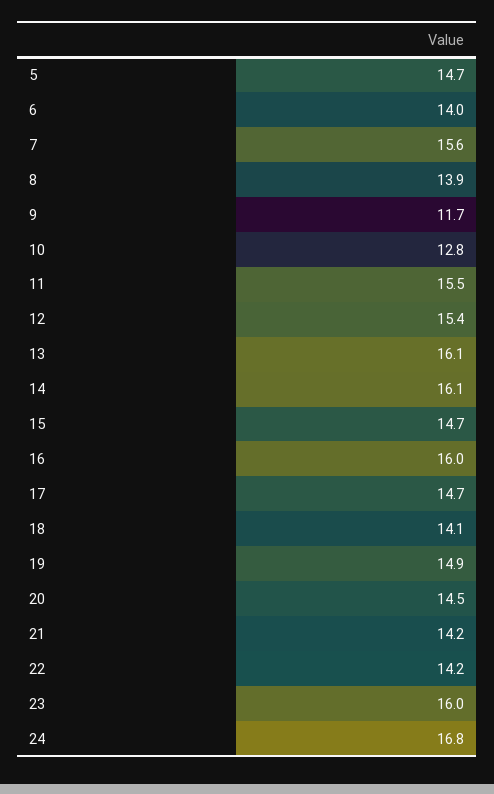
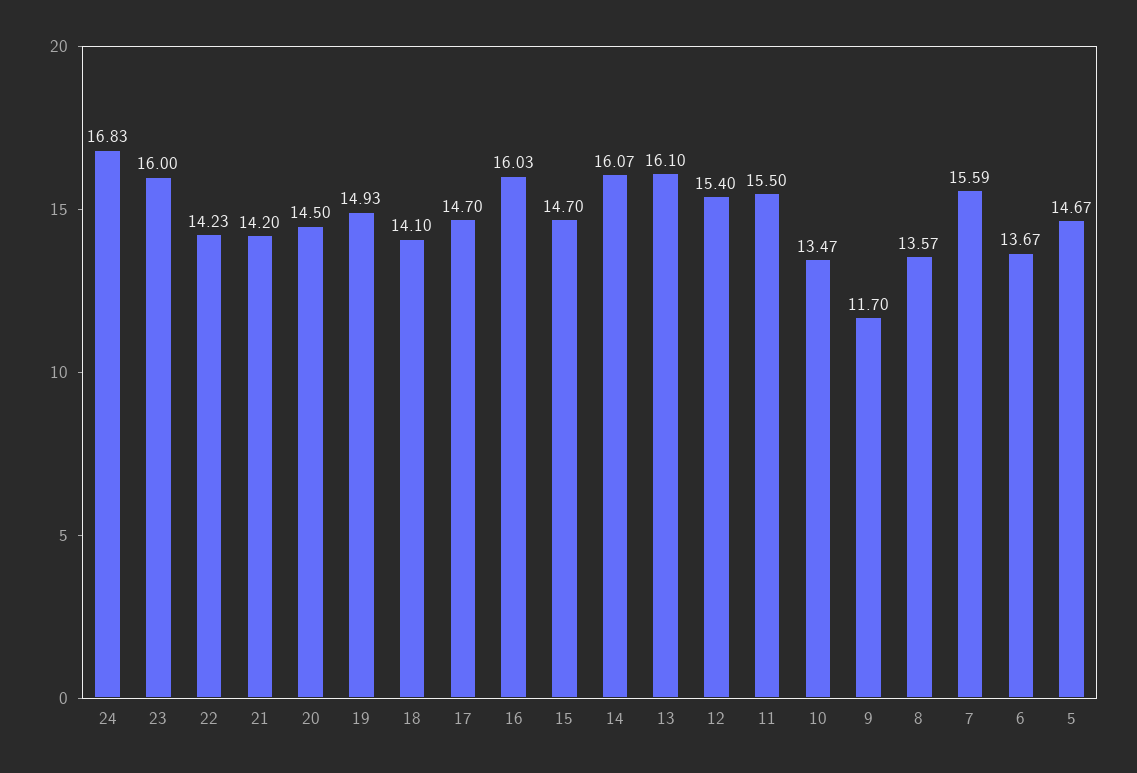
  {
    "5": 14.67,
-   "6": 14,
+   "6": 13.67,
    "7": 15.59,
-   "8": 13.9,
+   "8": 13.57,
    "9": 11.7,
-   "10": 12.8,
+   "10": 13.47,
    "11": 15.5,
    "12": 15.4,
    "13": 16.1,
    "14": 16.07,
    "15": 14.7,
    "16": 16.03,
    "17": 14.7,
    "18": 14.1,
    "19": 14.93,
    "20": 14.5,
    "21": 14.2,
    "22": 14.23,
    "23": 16,
    "24": 16.83
  }

